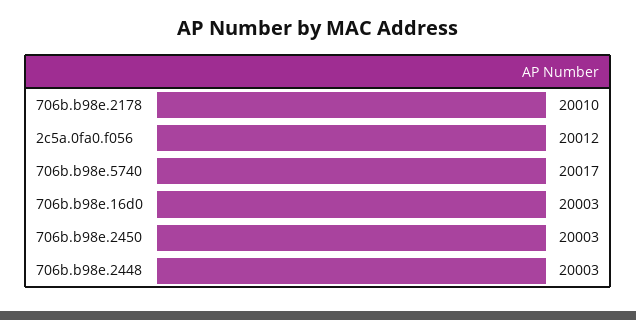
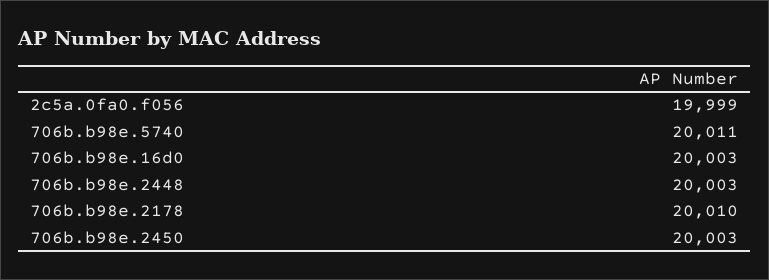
  {
    "706b.b98e.2178": 20010,
-   "2c5a.0fa0.f056": 20012,
+   "2c5a.0fa0.f056": 19999,
-   "706b.b98e.5740": 20017,
+   "706b.b98e.5740": 20011,
    "706b.b98e.16d0": 20003,
    "706b.b98e.2450": 20003,
    "706b.b98e.2448": 20003
  }

